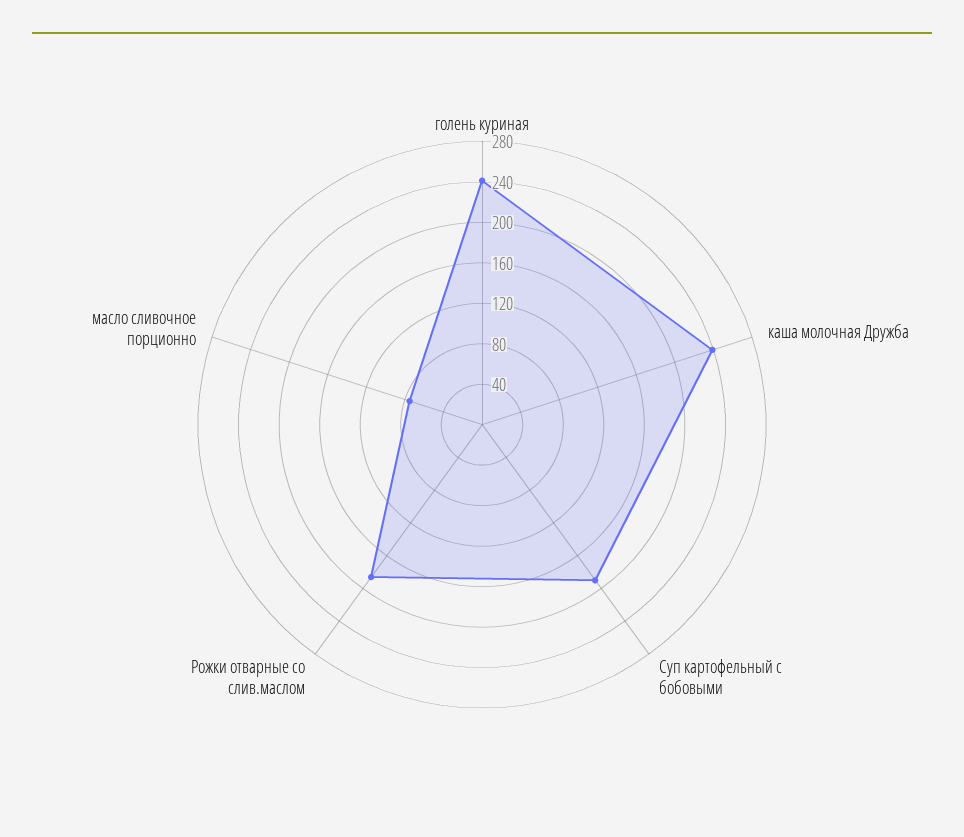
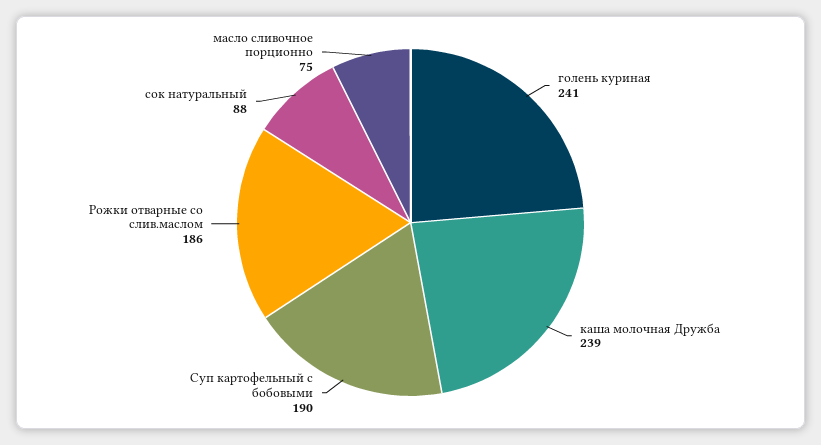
  {
    "голень куриная": 241,
    "каша молочная Дружба": 239,
    "Суп картофельный с бобовыми": 190,
    "Рожки отварные со слив.маслом": 186,
-   "масло сливочное порционно": 75
+   "масло сливочное порционно": 75,
+   "сок натуральный": 88
  }

